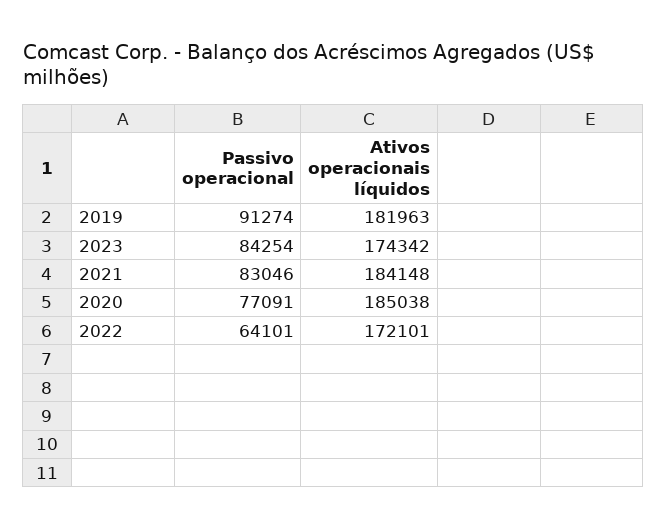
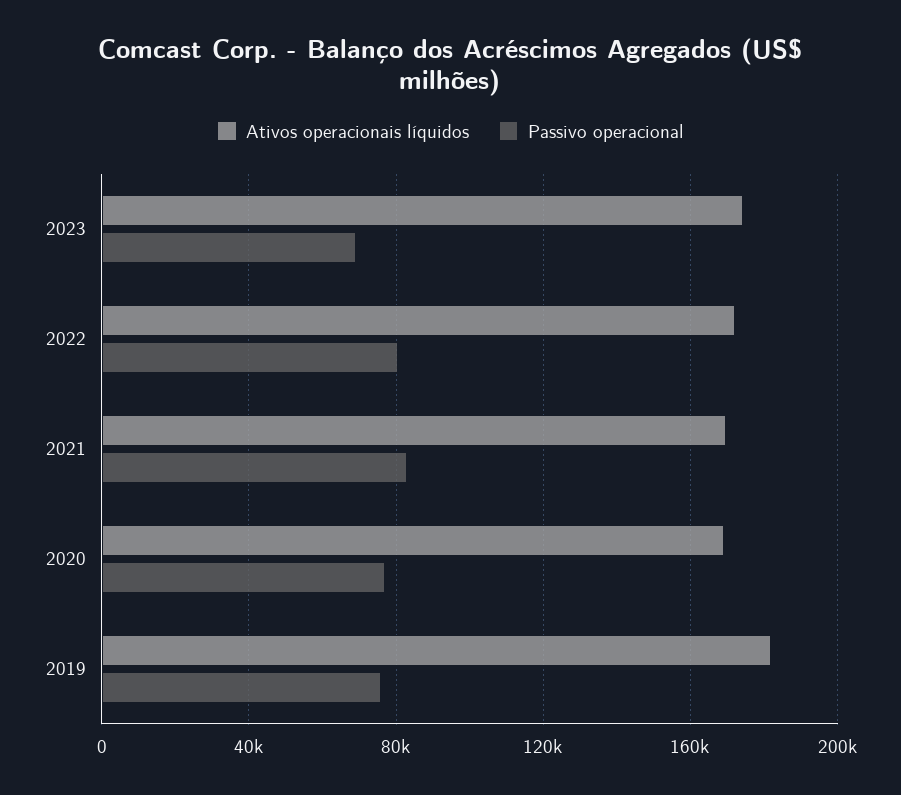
  {
    "Passivo operacional": {
-     "2019": 91274,
+     "2019": 75000,
-     "2023": 84254,
+     "2023": 70000,
      "2021": 83046,
      "2020": 77091,
-     "2022": 64101
+     "2022": 80000
    },
    "Ativos operacionais líquidos": {
      "2019": 181963,
      "2023": 174342,
-     "2021": 184148,
+     "2021": 170000,
-     "2020": 185038,
+     "2020": 170000,
      "2022": 172101
    }
  }

